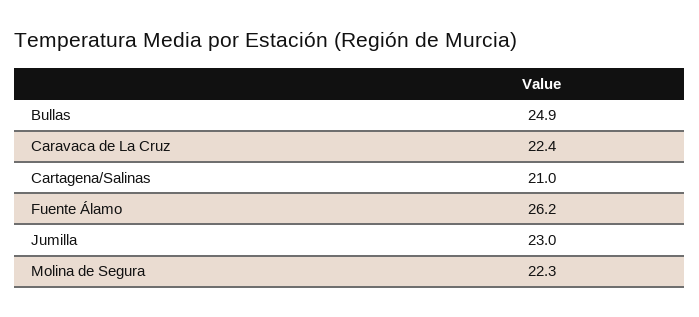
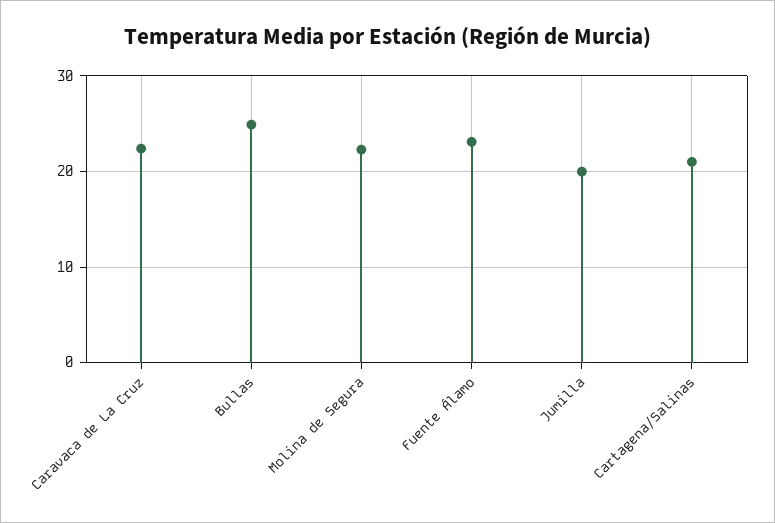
  {
    "Bullas": 24.9,
    "Caravaca de La Cruz": 22.4,
    "Cartagena/Salinas": 21,
-   "Fuente Álamo": 26.2,
+   "Fuente Álamo": 23,
-   "Jumilla": 23,
+   "Jumilla": 20,
    "Molina de Segura": 22.3
  }

